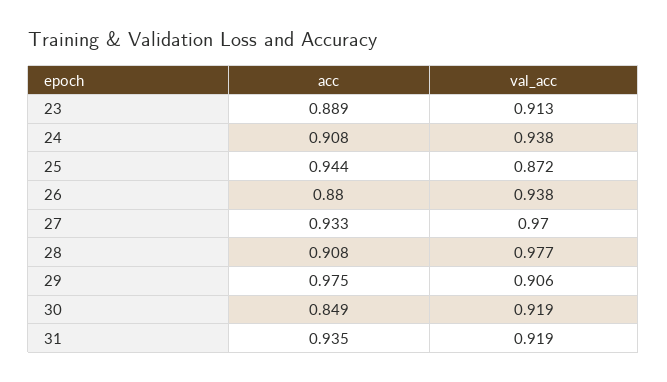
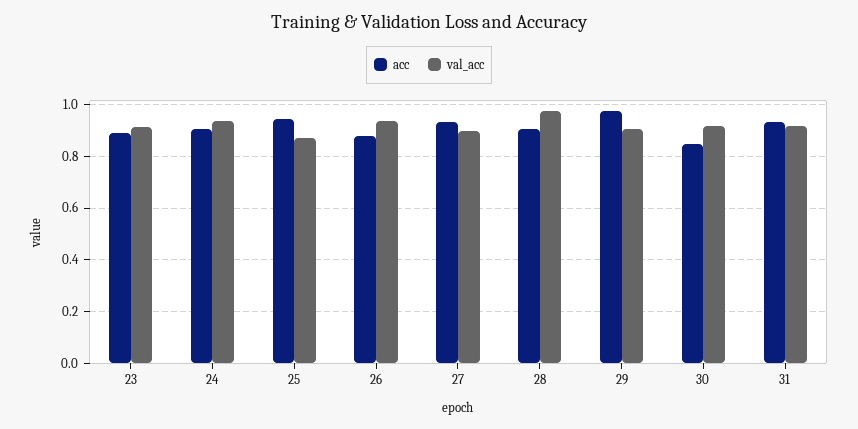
  {
    "acc": {
      "23": 0.889,
      "24": 0.908,
      "25": 0.944,
      "26": 0.88,
      "27": 0.933,
      "28": 0.908,
      "29": 0.975,
      "30": 0.849,
      "31": 0.935
    },
    "val_acc": {
      "23": 0.913,
      "24": 0.938,
      "25": 0.872,
      "26": 0.938,
-     "27": 0.97,
+     "27": 0.9,
      "28": 0.977,
      "29": 0.906,
      "30": 0.919,
      "31": 0.919
    }
  }

